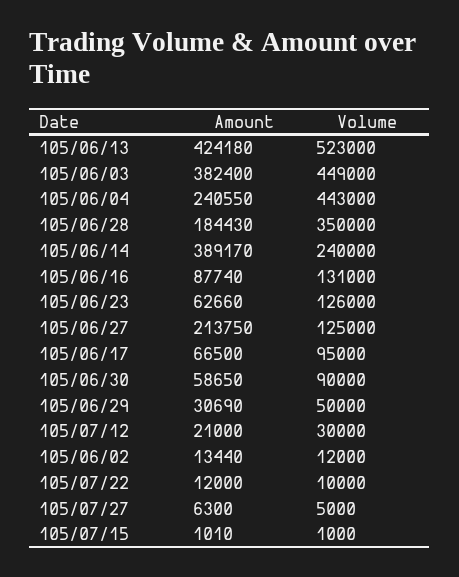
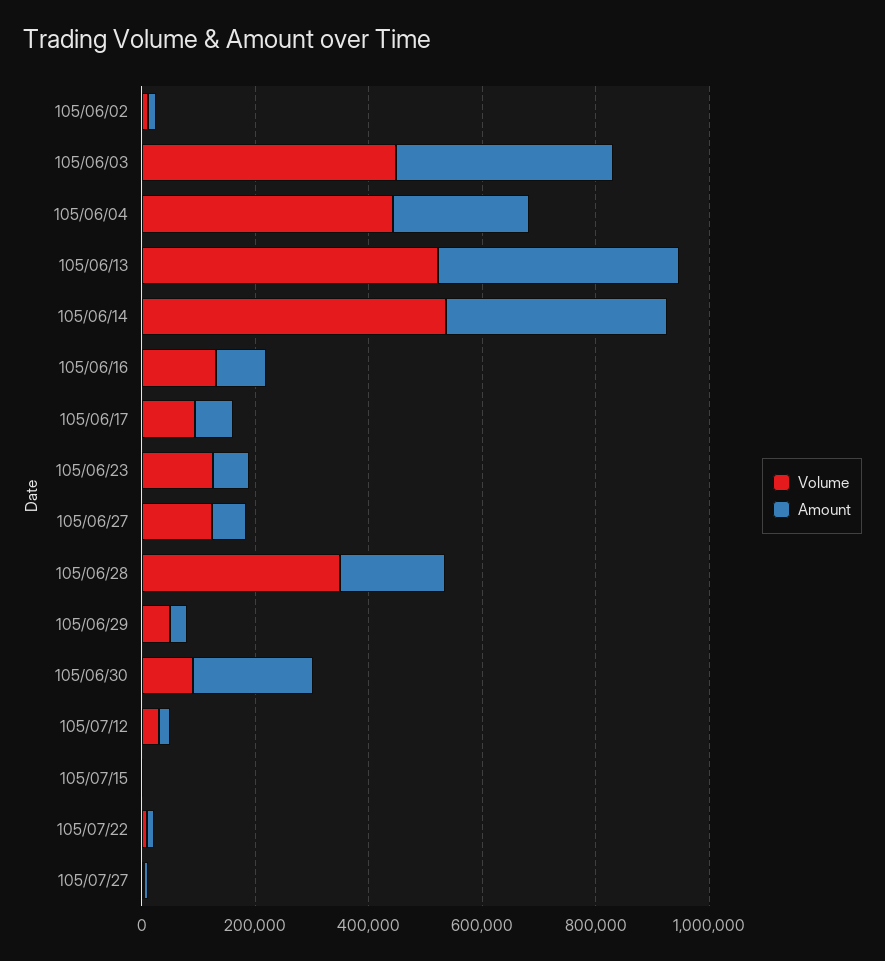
  {
    "Amount": {
      "105/06/13": 424180,
      "105/06/03": 382400,
      "105/06/04": 240550,
      "105/06/28": 184430,
      "105/06/14": 389170,
      "105/06/16": 87740,
      "105/06/23": 62660,
-     "105/06/27": 213750,
+     "105/06/27": 50000,
      "105/06/17": 66500,
-     "105/06/30": 58650,
+     "105/06/30": 200000,
      "105/06/29": 30690,
      "105/07/12": 21000,
      "105/06/02": 13440,
      "105/07/22": 12000,
      "105/07/27": 6300,
      "105/07/15": 1010
    },
    "Volume": {
      "105/06/13": 523000,
      "105/06/03": 449000,
      "105/06/04": 443000,
      "105/06/28": 350000,
-     "105/06/14": 240000,
+     "105/06/14": 550000,
      "105/06/16": 131000,
      "105/06/23": 126000,
      "105/06/27": 125000,
      "105/06/17": 95000,
      "105/06/30": 90000,
      "105/06/29": 50000,
      "105/07/12": 30000,
      "105/06/02": 12000,
      "105/07/22": 10000,
      "105/07/27": 5000,
      "105/07/15": 1000
    }
  }

